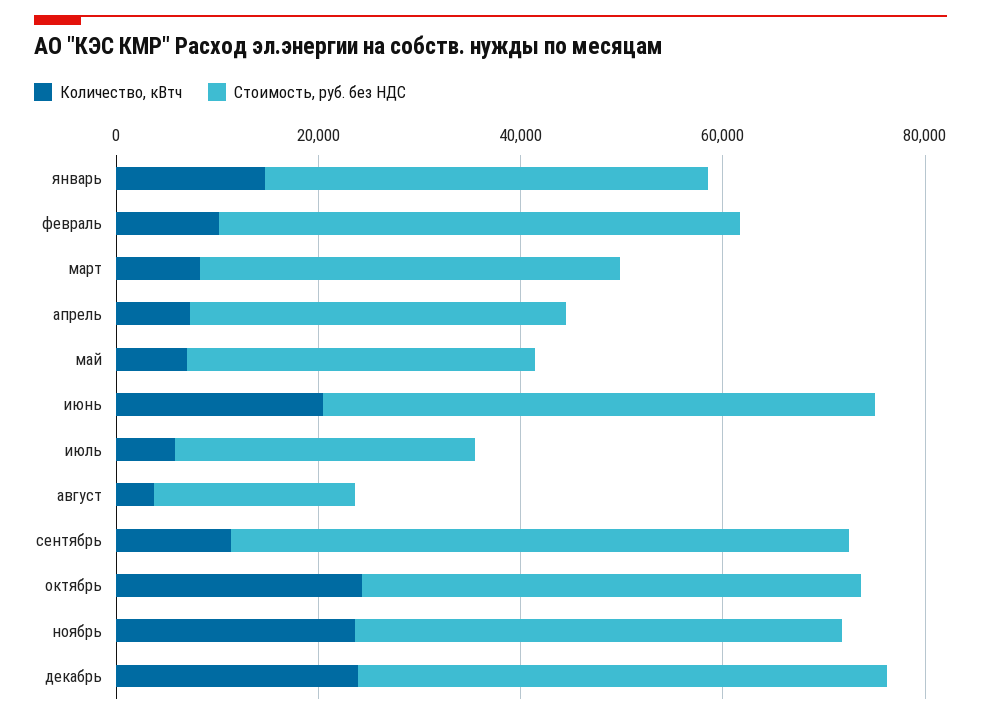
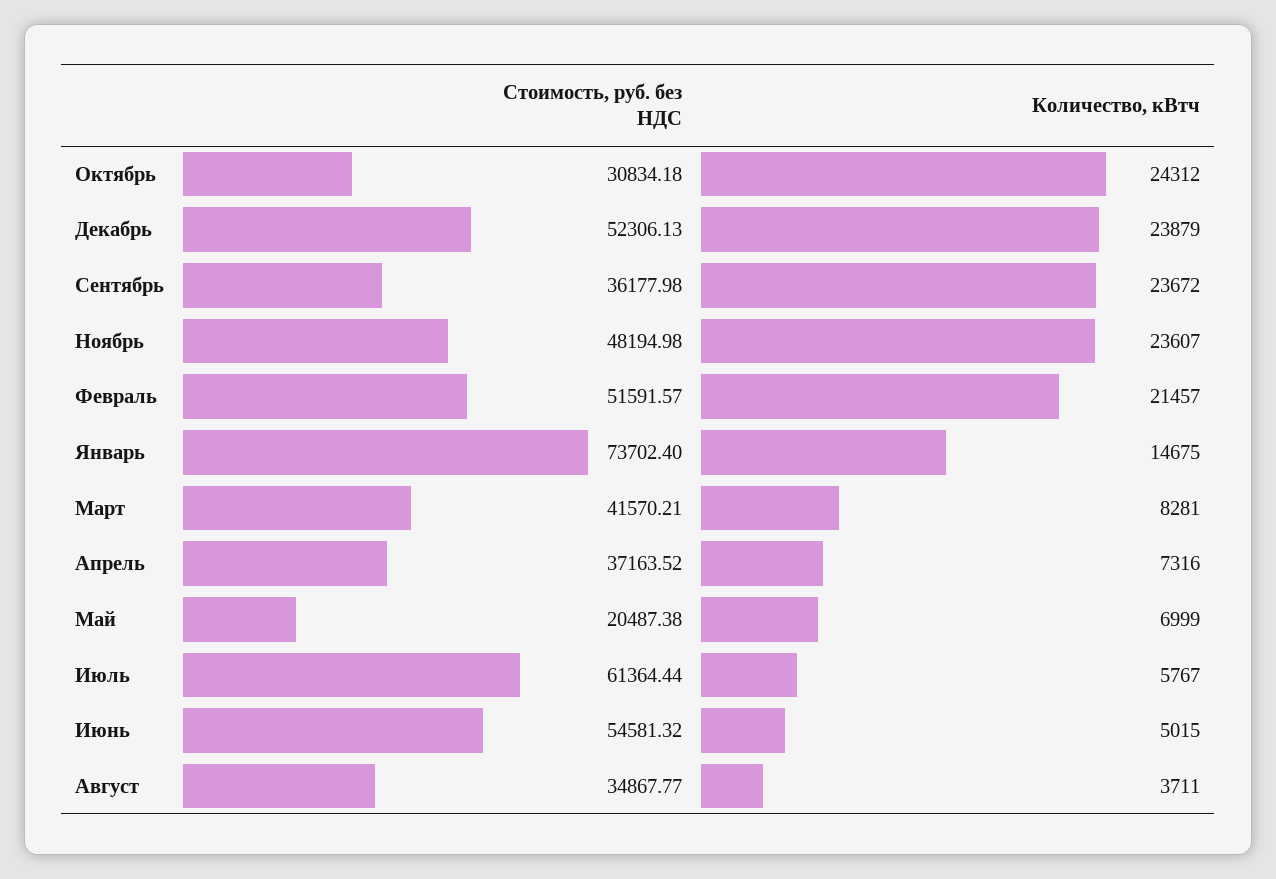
  {
    "Количество, кВтч": {
      "январь": 14675,
-     "февраль": 10000,
+     "февраль": 21457,
      "март": 8281,
      "апрель": 7316,
      "май": 6999,
-     "июнь": 20000,
+     "июнь": 5015,
      "июль": 5767,
      "август": 3711,
-     "сентябрь": 10000,
+     "сентябрь": 23672,
      "октябрь": 24312,
      "ноябрь": 23607,
      "декабрь": 23879
    },
    "Стоимость, руб. без НДС": {
-     "январь": 45000,
+     "январь": 73702.4,
      "февраль": 51591.57,
      "март": 41570.21,
      "апрель": 37163.52,
-     "май": 35000,
+     "май": 20487.38,
      "июнь": 54581.32,
-     "июль": 30000,
+     "июль": 61364.44,
-     "август": 20000,
+     "август": 34867.77,
-     "сентябрь": 60000,
+     "сентябрь": 36177.98,
-     "октябрь": 50000,
+     "октябрь": 30834.18,
      "ноябрь": 48194.98,
      "декабрь": 52306.13
    }
  }

